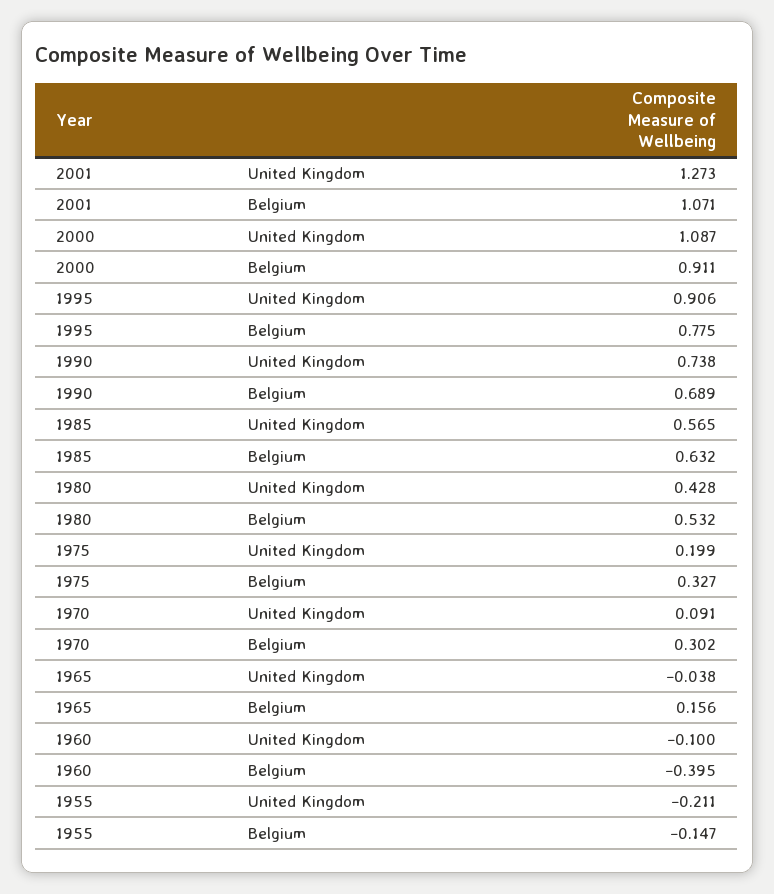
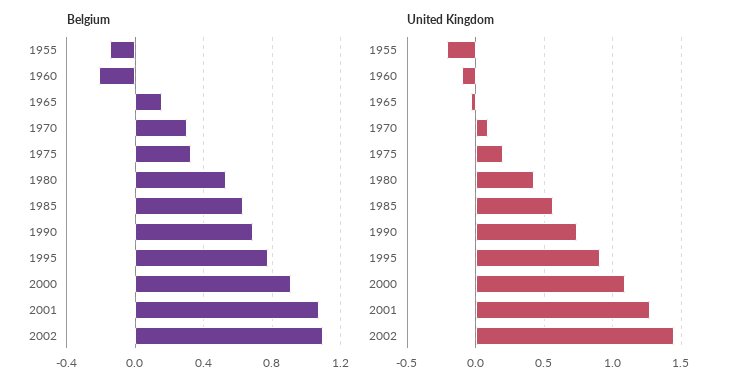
  {
    "United Kingdom": {
      "2001": 1.273,
      "2000": 1.087,
      "1995": 0.906,
      "1990": 0.738,
      "1985": 0.565,
      "1980": 0.428,
      "1975": 0.199,
      "1970": 0.091,
      "1965": -0.038,
      "1960": -0.1,
-     "1955": -0.211
+     "1955": -0.211,
+     "2002": 1.45
    },
    "Belgium": {
      "2001": 1.071,
      "2000": 0.911,
      "1995": 0.775,
      "1990": 0.689,
      "1985": 0.632,
      "1980": 0.532,
      "1975": 0.327,
      "1970": 0.302,
      "1965": 0.156,
-     "1960": -0.395,
+     "1960": -0.2,
-     "1955": -0.147
+     "1955": -0.147,
+     "2002": 1.1
    }
  }

